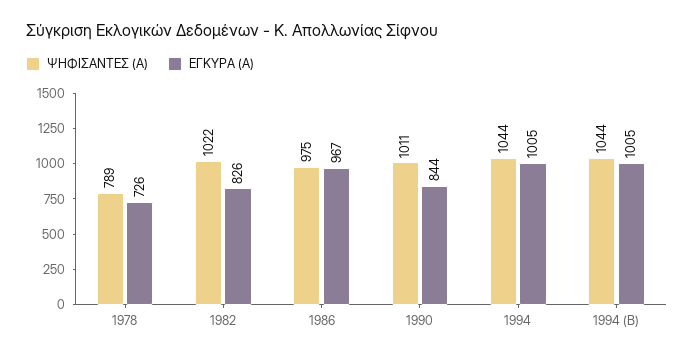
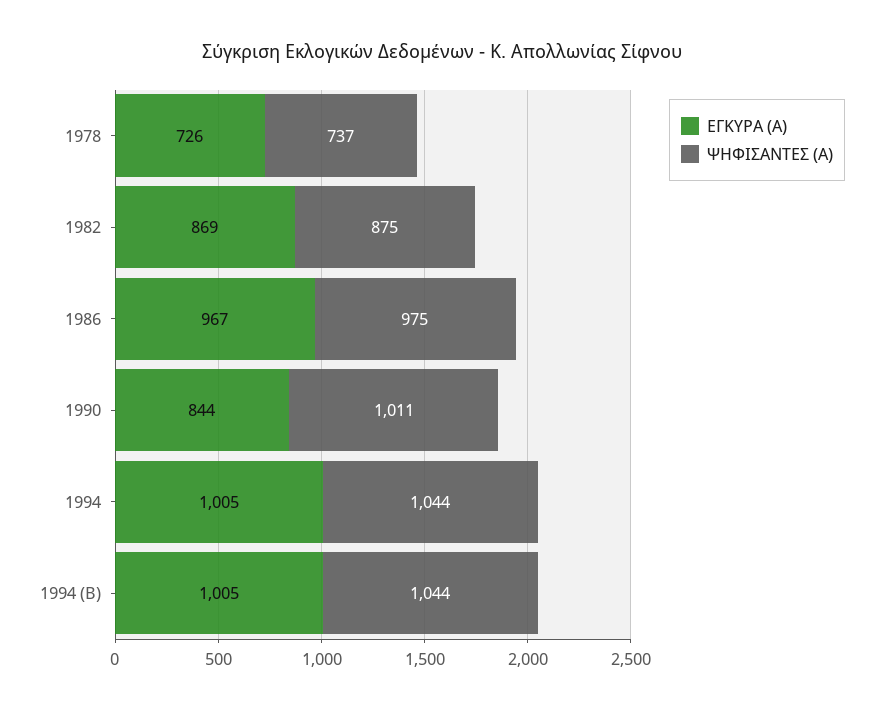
  {
    "ΨΗΦΙΣΑΝΤΕΣ (Α)": {
-     "1978": 789,
+     "1978": 737,
-     "1982": 1022,
+     "1982": 875,
      "1986": 975,
      "1990": 1011,
      "1994": 1044,
      "1994 (Β)": 1044
    },
    "ΕΓΚΥΡΑ (Α)": {
      "1978": 726,
-     "1982": 826,
+     "1982": 869,
      "1986": 967,
      "1990": 844,
      "1994": 1005,
      "1994 (Β)": 1005
    }
  }

